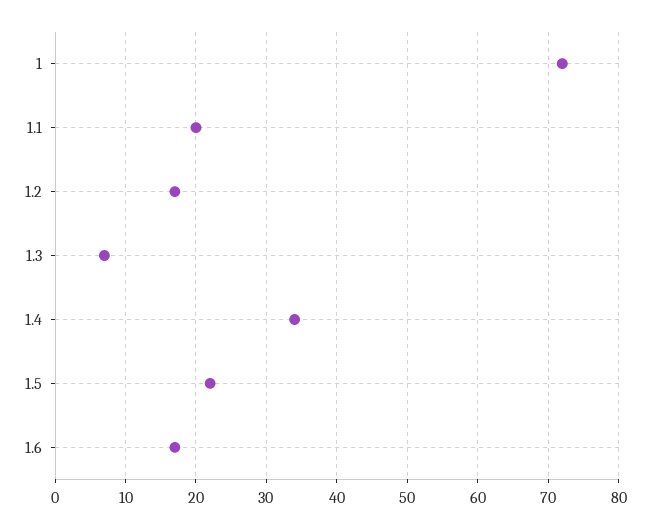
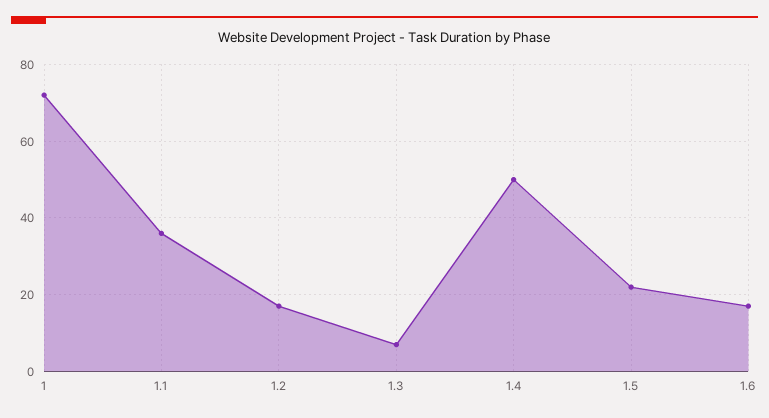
  {
    "1": 72,
-   "1.1": 20,
+   "1.1": 35,
    "1.2": 17,
    "1.3": 7,
-   "1.4": 34,
+   "1.4": 50,
    "1.5": 22,
    "1.6": 17
  }

